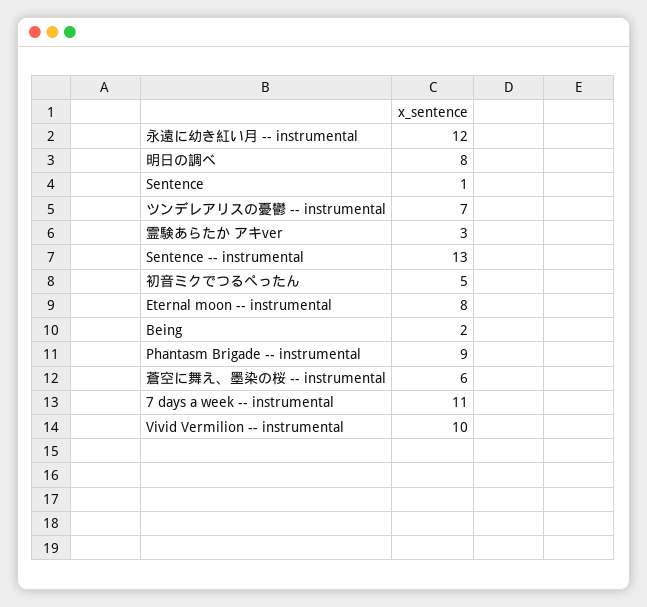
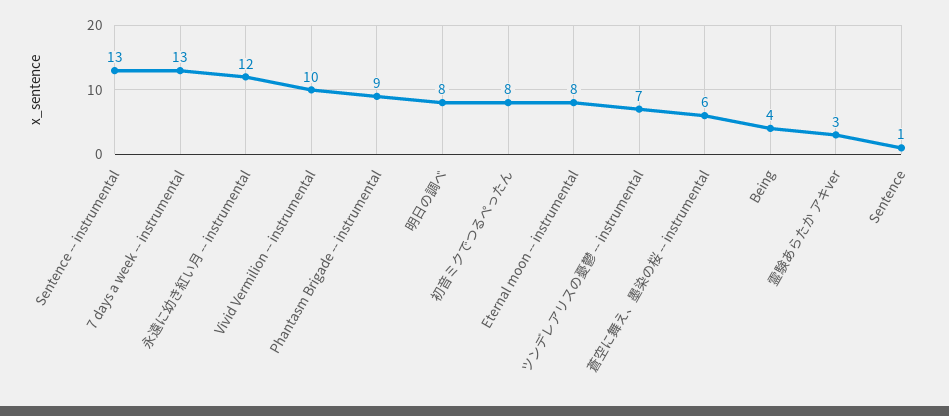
  {
    "永遠に幼き紅い月 -- instrumental": 12,
    "明日の調べ": 8,
    "Sentence": 1,
    "ツンデレアリスの憂鬱 -- instrumental": 7,
    "霊験あらたか アキver": 3,
    "Sentence -- instrumental": 13,
-   "初音ミクでつるぺったん": 5,
+   "初音ミクでつるぺったん": 8,
    "Eternal moon -- instrumental": 8,
-   "Being": 2,
+   "Being": 4,
    "Phantasm Brigade -- instrumental": 9,
    "蒼空に舞え、墨染の桜 -- instrumental": 6,
-   "7 days a week -- instrumental": 11,
+   "7 days a week -- instrumental": 13,
    "Vivid Vermilion -- instrumental": 10
  }

